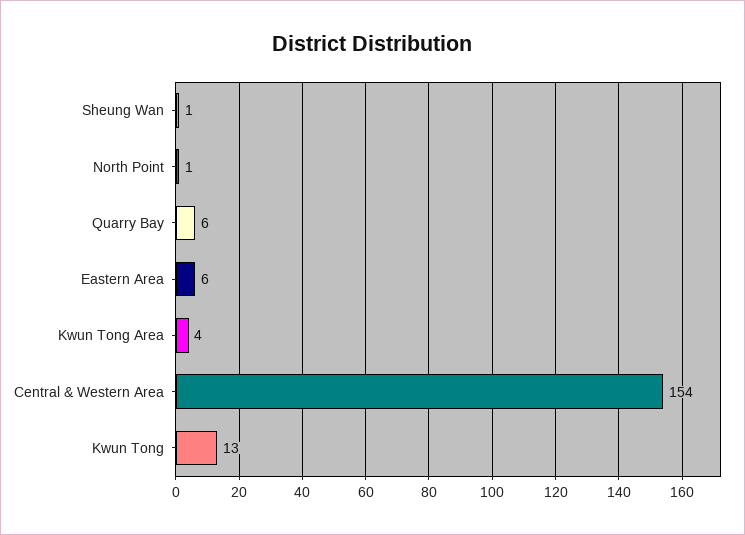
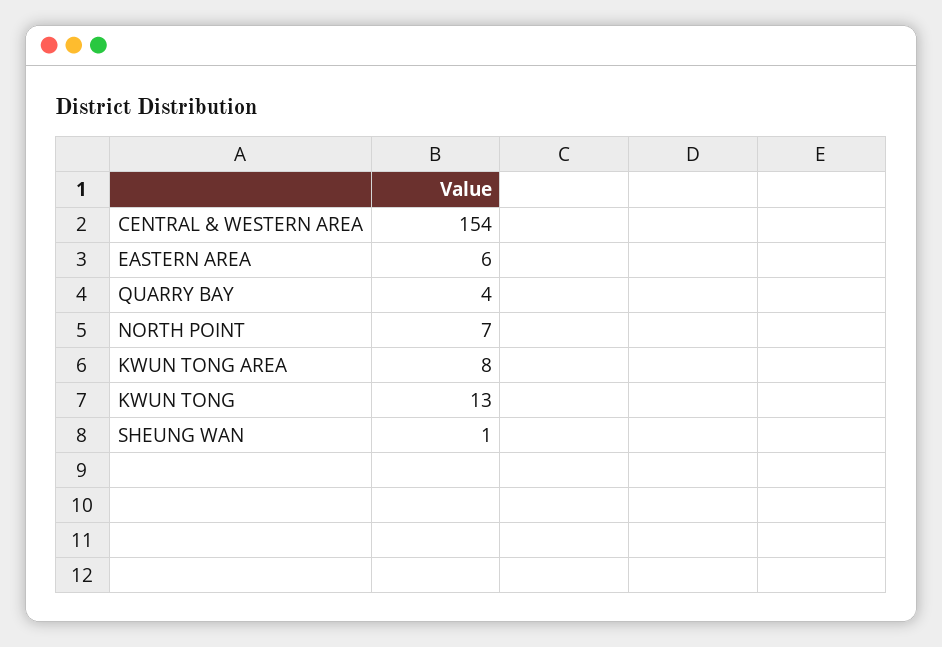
  {
    "Sheung Wan": 1,
-   "North Point": 1,
+   "North Point": 7,
-   "Quarry Bay": 6,
+   "Quarry Bay": 4,
    "Eastern Area": 6,
-   "Kwun Tong Area": 4,
+   "Kwun Tong Area": 8,
    "Central & Western Area": 154,
    "Kwun Tong": 13
  }

